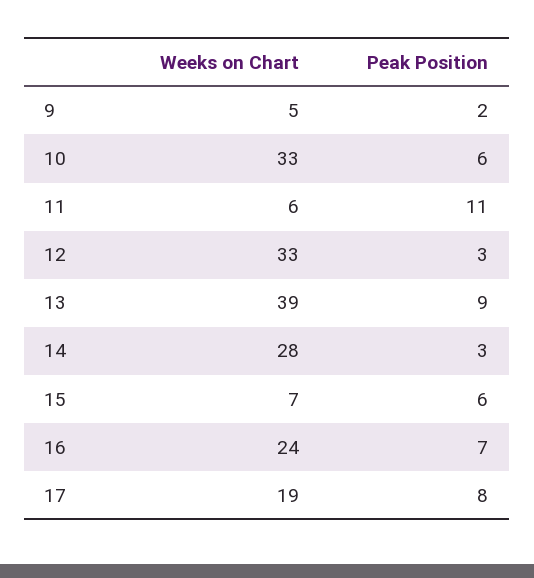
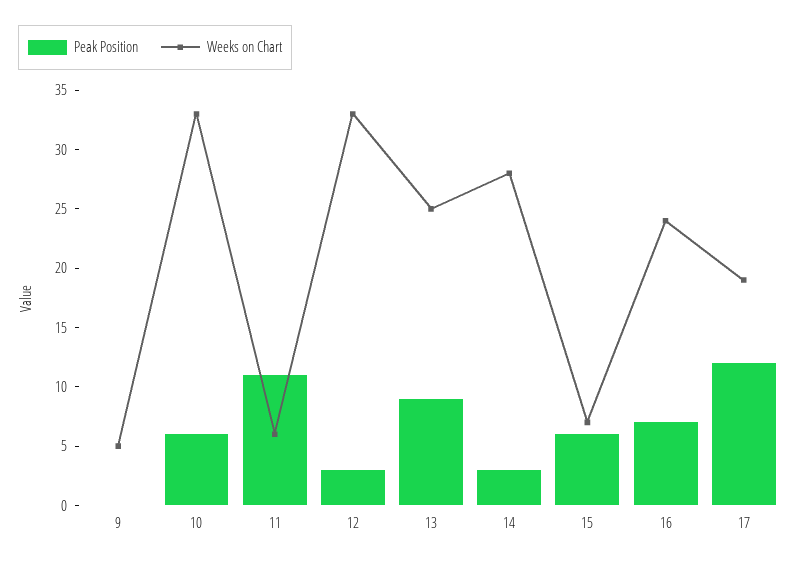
  {
    "Weeks on Chart": {
      "9": 5,
      "10": 33,
      "11": 6,
      "12": 33,
-     "13": 39,
+     "13": 25,
      "14": 28,
      "15": 7,
      "16": 24,
      "17": 19
    },
    "Peak Position": {
-     "9": 2,
+     "9": 0,
      "10": 6,
      "11": 11,
      "12": 3,
      "13": 9,
      "14": 3,
      "15": 6,
      "16": 7,
-     "17": 8
+     "17": 12
    }
  }

